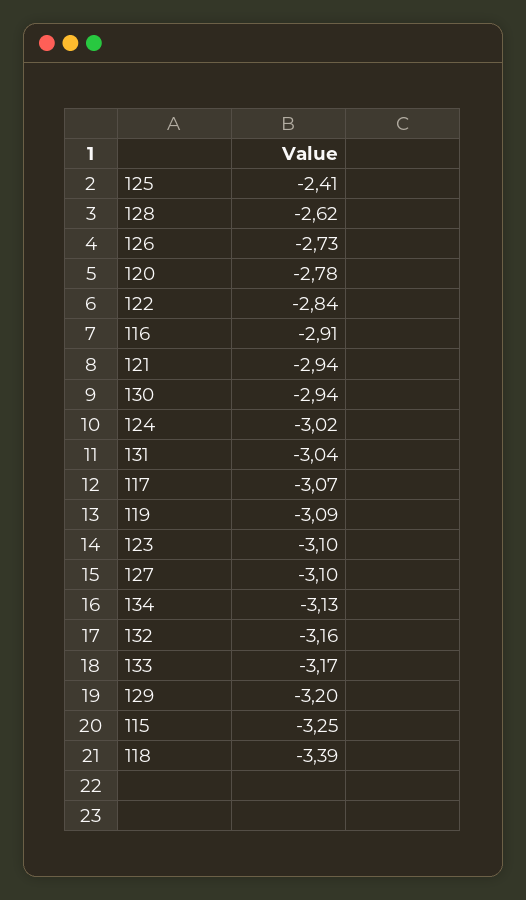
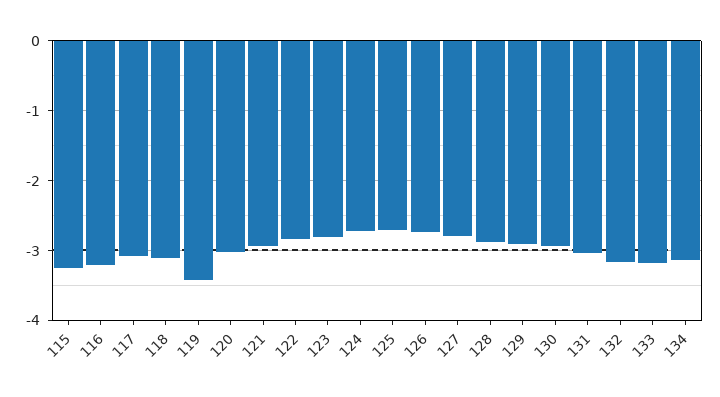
  {
-   "125": -2.41,
+   "125": -2.7,
-   "128": -2.62,
+   "128": -2.9,
    "126": -2.73,
-   "120": -2.78,
+   "120": -3,
    "122": -2.84,
-   "116": -2.91,
+   "116": -3.2,
    "121": -2.94,
    "130": -2.94,
-   "124": -3.02,
+   "124": -2.7,
    "131": -3.04,
    "117": -3.07,
-   "119": -3.09,
+   "119": -3.4,
-   "123": -3.1,
+   "123": -2.8,
-   "127": -3.1,
+   "127": -2.8,
    "134": -3.13,
    "132": -3.16,
    "133": -3.17,
-   "129": -3.2,
+   "129": -2.9,
    "115": -3.25,
-   "118": -3.39
+   "118": -3.1
  }

